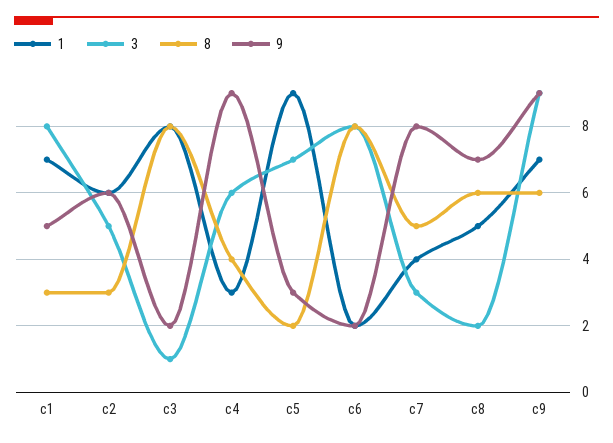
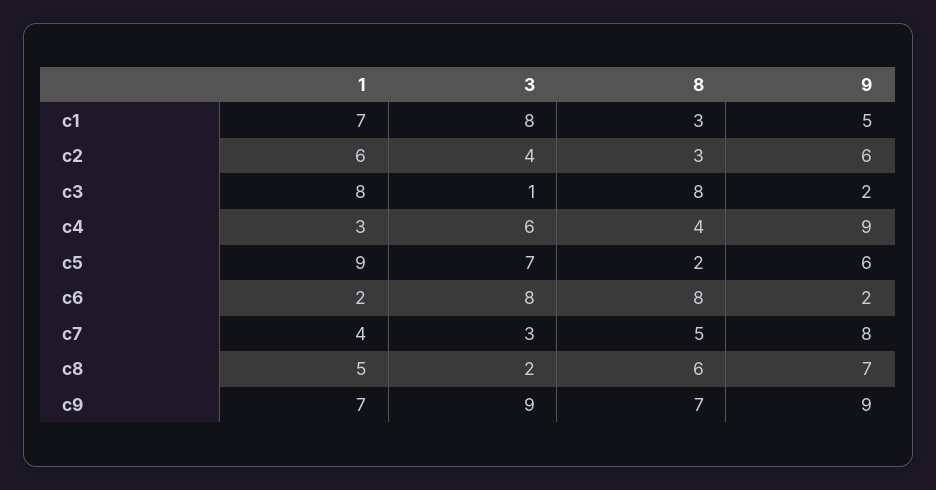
  {
    "1": {
      "c1": 7,
      "c2": 6,
      "c3": 8,
      "c4": 3,
      "c5": 9,
      "c6": 2,
      "c7": 4,
      "c8": 5,
      "c9": 7
    },
    "3": {
      "c1": 8,
-     "c2": 5,
+     "c2": 4,
      "c3": 1,
      "c4": 6,
      "c5": 7,
      "c6": 8,
      "c7": 3,
      "c8": 2,
      "c9": 9
    },
    "8": {
      "c1": 3,
      "c2": 3,
      "c3": 8,
      "c4": 4,
      "c5": 2,
      "c6": 8,
      "c7": 5,
      "c8": 6,
-     "c9": 6
+     "c9": 7
    },
    "9": {
      "c1": 5,
      "c2": 6,
      "c3": 2,
      "c4": 9,
-     "c5": 3,
+     "c5": 6,
      "c6": 2,
      "c7": 8,
      "c8": 7,
      "c9": 9
    }
  }

